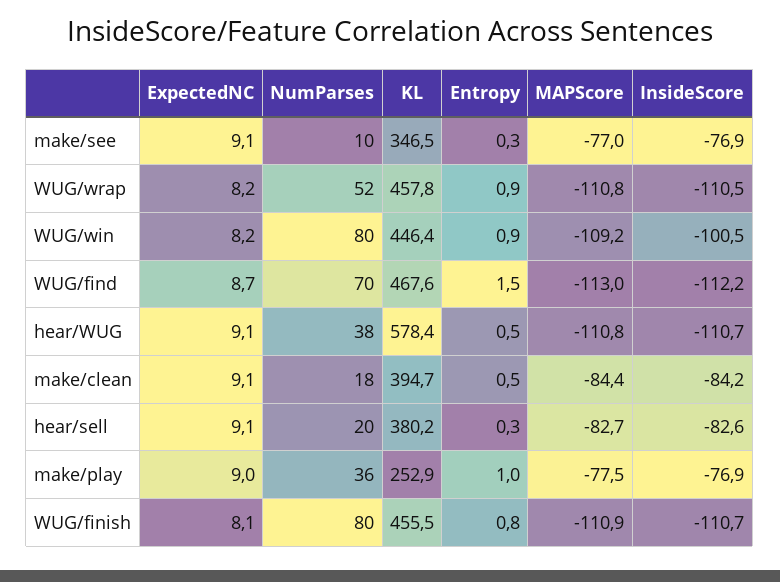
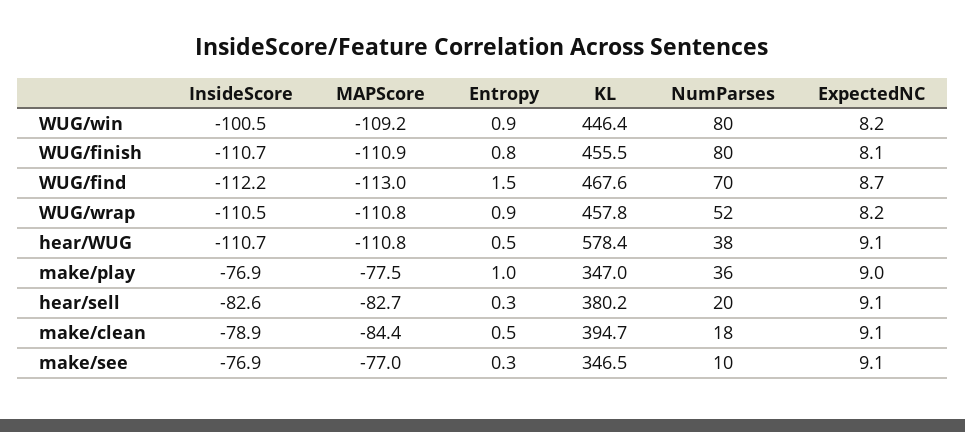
  {
    "ExpectedNC": {
      "make/see": 9.1,
      "WUG/wrap": 8.2,
      "WUG/win": 8.2,
      "WUG/find": 8.7,
      "hear/WUG": 9.1,
      "make/clean": 9.1,
      "hear/sell": 9.1,
      "make/play": 9,
      "WUG/finish": 8.1
    },
    "NumParses": {
      "make/see": 10,
      "WUG/wrap": 52,
      "WUG/win": 80,
      "WUG/find": 70,
      "hear/WUG": 38,
      "make/clean": 18,
      "hear/sell": 20,
      "make/play": 36,
      "WUG/finish": 80
    },
    "KL": {
      "make/see": 346.5,
      "WUG/wrap": 457.8,
      "WUG/win": 446.4,
      "WUG/find": 467.6,
      "hear/WUG": 578.4,
      "make/clean": 394.7,
      "hear/sell": 380.2,
-     "make/play": 252.9,
+     "make/play": 347,
      "WUG/finish": 455.5
    },
    "Entropy": {
      "make/see": 0.3,
      "WUG/wrap": 0.9,
      "WUG/win": 0.9,
      "WUG/find": 1.5,
      "hear/WUG": 0.5,
      "make/clean": 0.5,
      "hear/sell": 0.3,
      "make/play": 1,
      "WUG/finish": 0.8
    },
    "MAPScore": {
      "make/see": -77,
      "WUG/wrap": -110.8,
      "WUG/win": -109.2,
      "WUG/find": -113,
      "hear/WUG": -110.8,
      "make/clean": -84.4,
      "hear/sell": -82.7,
      "make/play": -77.5,
      "WUG/finish": -110.9
    },
    "InsideScore": {
      "make/see": -76.9,
      "WUG/wrap": -110.5,
      "WUG/win": -100.5,
      "WUG/find": -112.2,
      "hear/WUG": -110.7,
-     "make/clean": -84.2,
+     "make/clean": -78.9,
      "hear/sell": -82.6,
      "make/play": -76.9,
      "WUG/finish": -110.7
    }
  }

